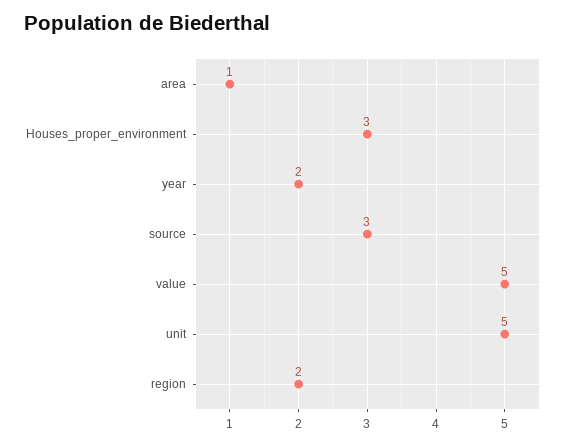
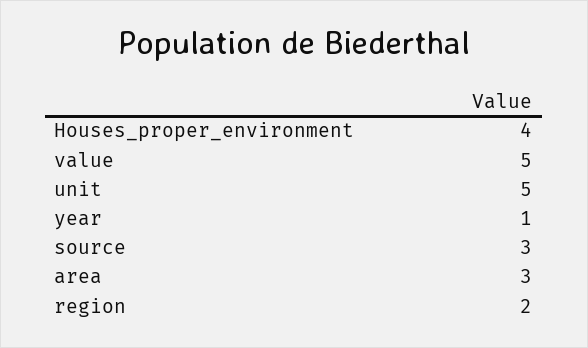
  {
-   "area": 1,
+   "area": 3,
-   "Houses_proper_environment": 3,
+   "Houses_proper_environment": 4,
-   "year": 2,
+   "year": 1,
    "source": 3,
    "value": 5,
    "unit": 5,
    "region": 2
  }

